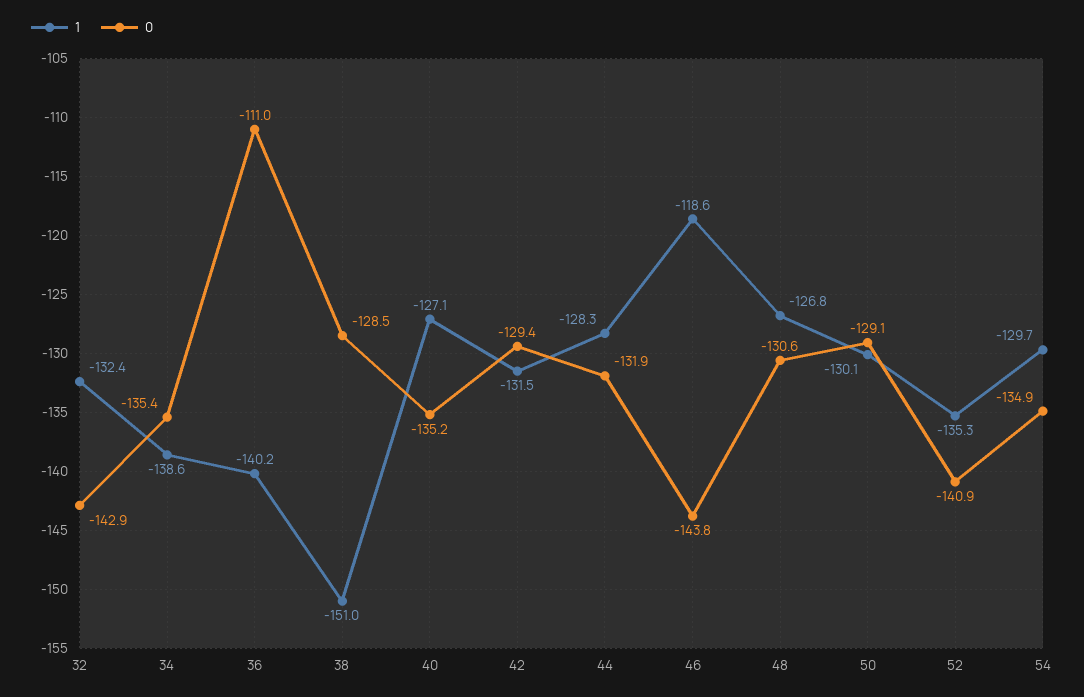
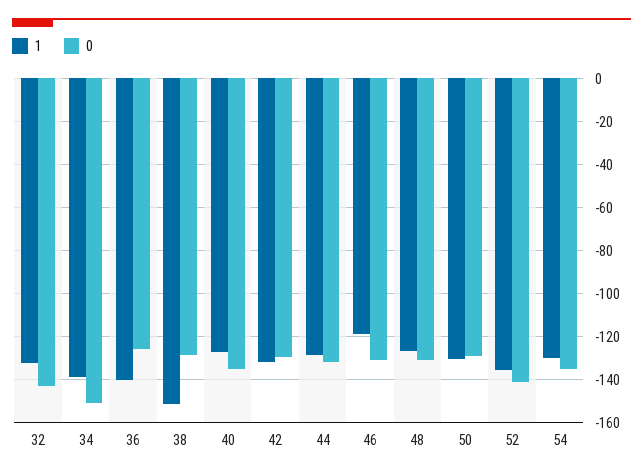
  {
    "1": {
      "32": -132.4,
      "34": -138.6,
      "36": -140.2,
      "38": -151,
      "40": -127.1,
      "42": -131.5,
      "44": -128.3,
      "46": -118.6,
      "48": -126.8,
      "50": -130.1,
      "52": -135.3,
      "54": -129.7
    },
    "0": {
      "32": -142.9,
-     "34": -135.4,
+     "34": -150,
-     "36": -111,
+     "36": -125,
      "38": -128.5,
      "40": -135.2,
      "42": -129.4,
      "44": -131.9,
-     "46": -143.8,
+     "46": -130,
      "48": -130.6,
      "50": -129.1,
      "52": -140.9,
      "54": -134.9
    }
  }

